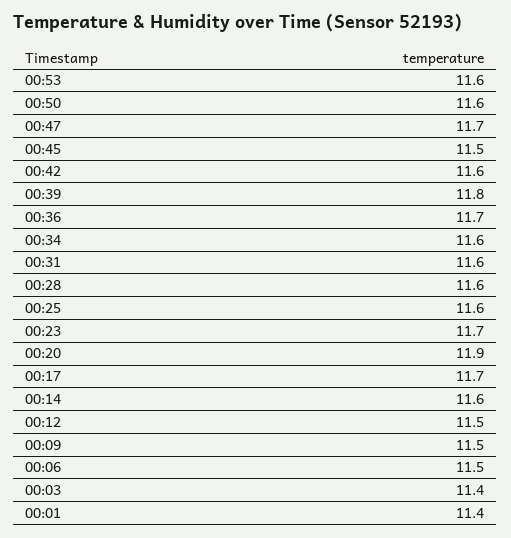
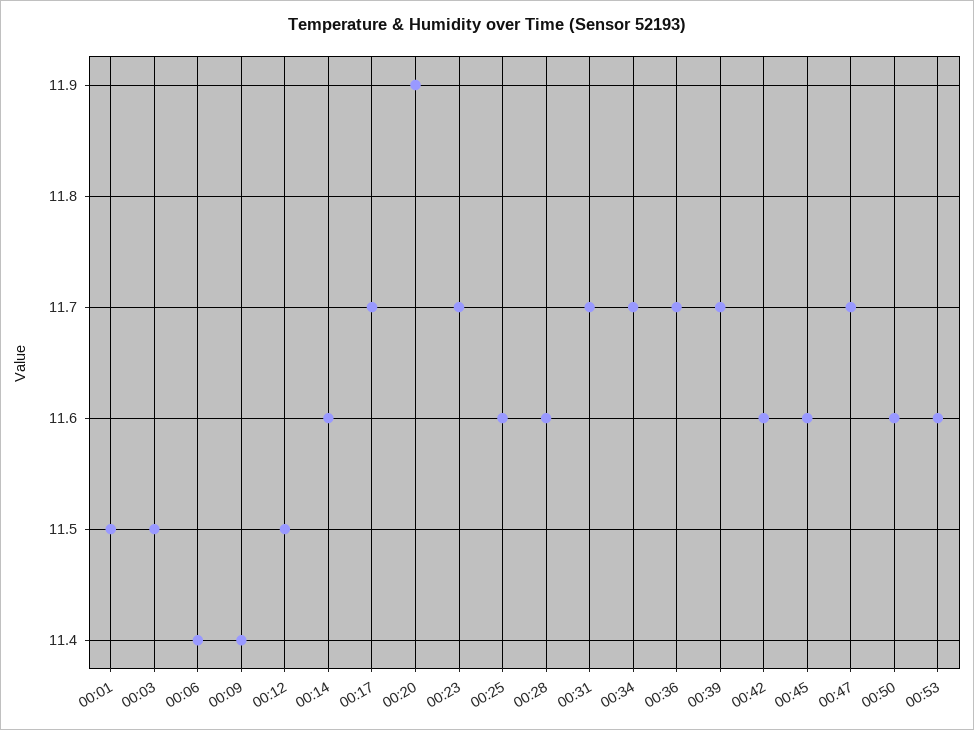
  {
    "00:53": 11.6,
    "00:50": 11.6,
    "00:47": 11.7,
-   "00:45": 11.5,
+   "00:45": 11.6,
    "00:42": 11.6,
-   "00:39": 11.8,
+   "00:39": 11.7,
    "00:36": 11.7,
-   "00:34": 11.6,
+   "00:34": 11.7,
-   "00:31": 11.6,
+   "00:31": 11.7,
    "00:28": 11.6,
    "00:25": 11.6,
    "00:23": 11.7,
    "00:20": 11.9,
    "00:17": 11.7,
    "00:14": 11.6,
    "00:12": 11.5,
-   "00:09": 11.5,
+   "00:09": 11.4,
-   "00:06": 11.5,
+   "00:06": 11.4,
-   "00:03": 11.4,
+   "00:03": 11.5,
-   "00:01": 11.4
+   "00:01": 11.5
  }

